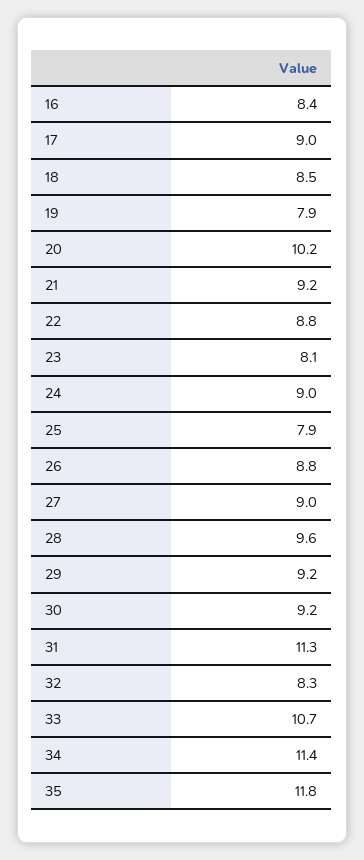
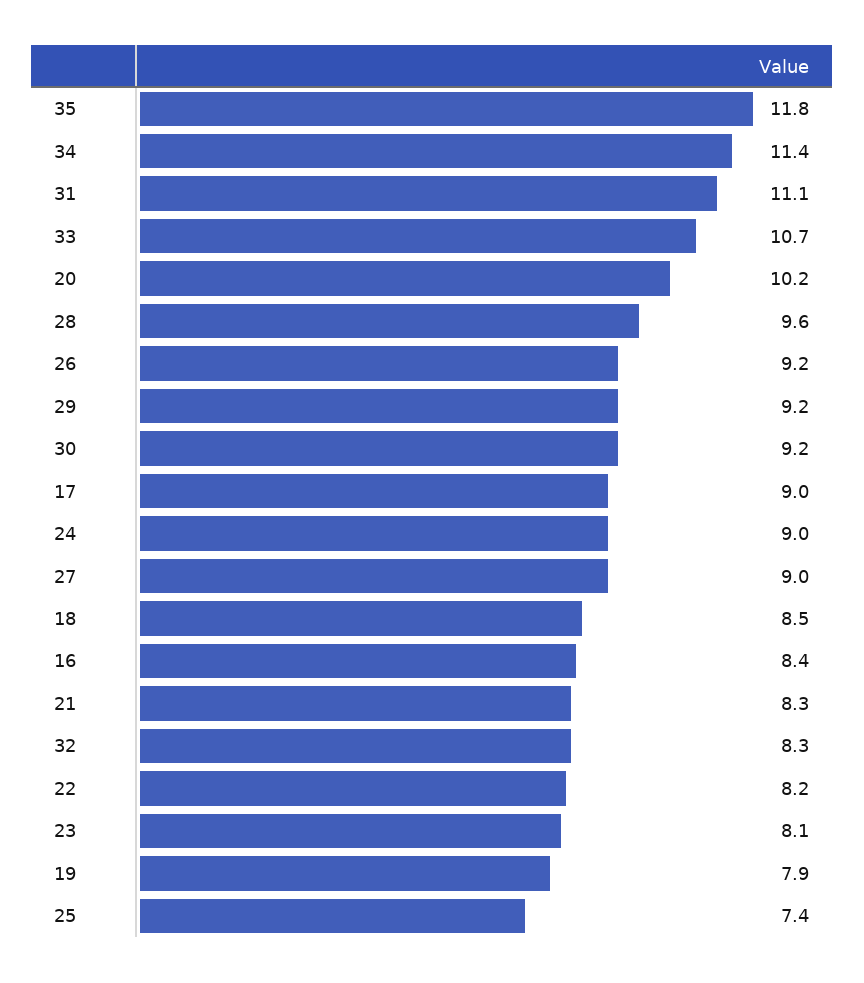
  {
    "16": 8.4,
    "17": 9,
    "18": 8.5,
    "19": 7.9,
    "20": 10.2,
-   "21": 9.2,
+   "21": 8.3,
-   "22": 8.8,
+   "22": 8.2,
    "23": 8.1,
    "24": 9,
-   "25": 7.9,
+   "25": 7.4,
-   "26": 8.8,
+   "26": 9.2,
    "27": 9,
    "28": 9.6,
    "29": 9.2,
    "30": 9.2,
-   "31": 11.3,
+   "31": 11.1,
    "32": 8.3,
    "33": 10.7,
    "34": 11.4,
    "35": 11.8
  }

